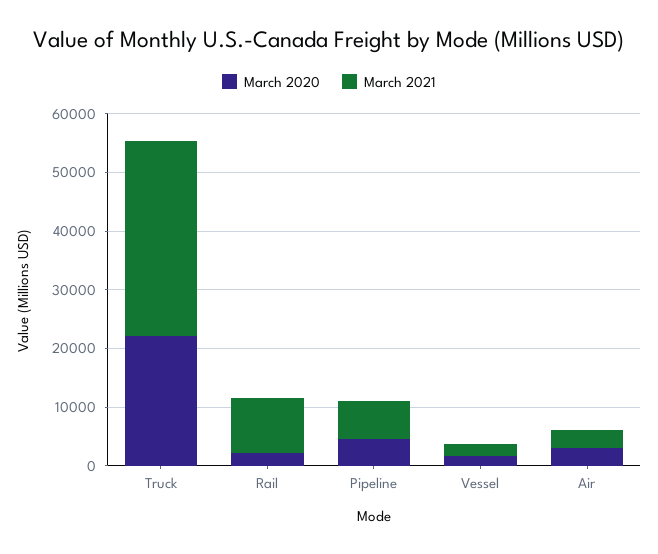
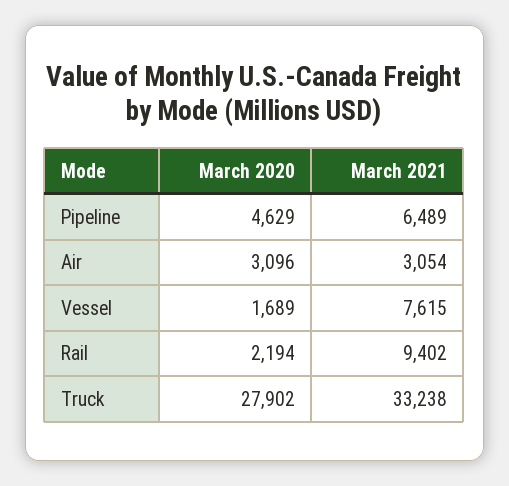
  {
    "March 2020": {
-     "Truck": 22000,
+     "Truck": 27902,
      "Rail": 2194,
      "Pipeline": 4629,
      "Vessel": 1689,
      "Air": 3096
    },
    "March 2021": {
      "Truck": 33238,
      "Rail": 9402,
      "Pipeline": 6489,
-     "Vessel": 2000,
+     "Vessel": 7615,
      "Air": 3054
    }
  }

